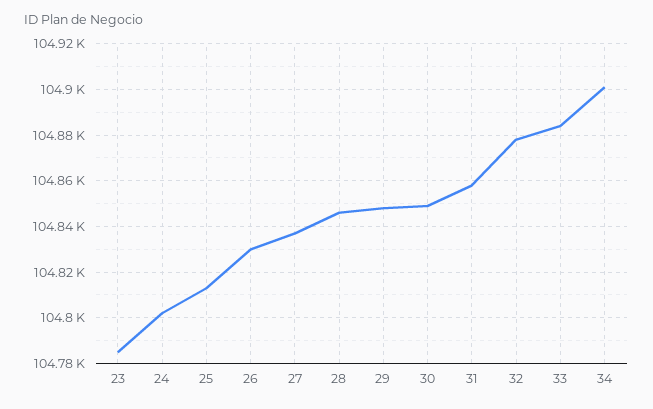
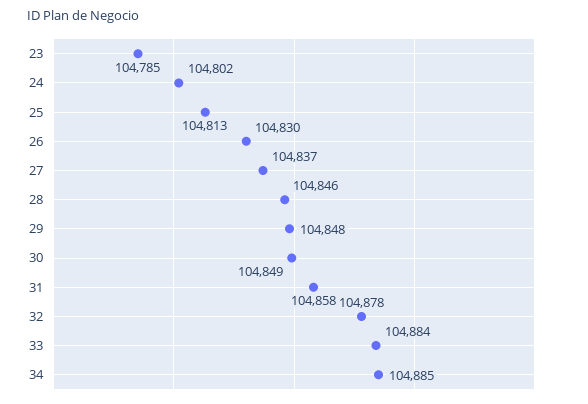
  {
    "23": 104785,
    "24": 104802,
    "25": 104813,
    "26": 104830,
    "27": 104837,
    "28": 104846,
    "29": 104848,
    "30": 104849,
    "31": 104858,
    "32": 104878,
    "33": 104884,
-   "34": 104900
+   "34": 104885
  }

